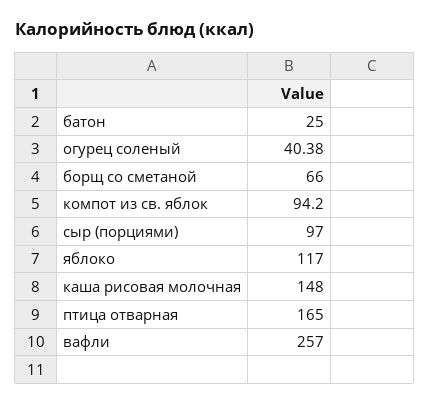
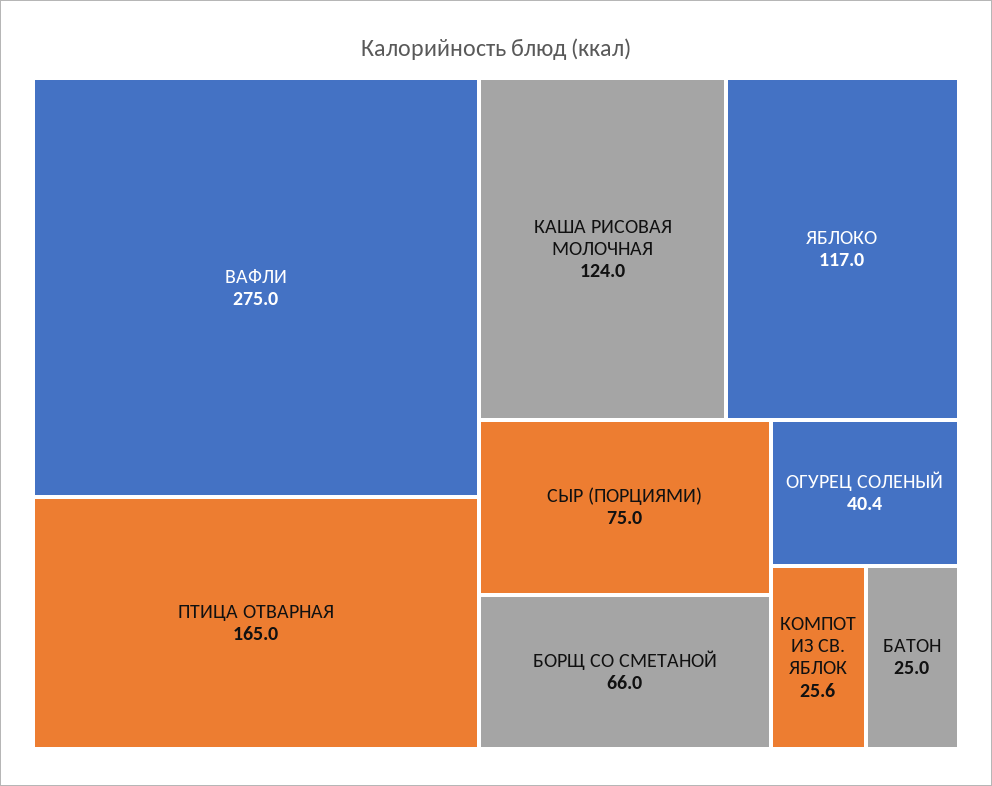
  {
    "батон": 25,
    "огурец соленый": 40.38,
    "борщ со сметаной": 66,
-   "компот из св. яблок": 94.2,
+   "компот из св. яблок": 25.6,
-   "сыр (порциями)": 97,
+   "сыр (порциями)": 75,
    "яблоко": 117,
-   "каша рисовая молочная": 148,
+   "каша рисовая молочная": 124,
    "птица отварная": 165,
-   "вафли": 257
+   "вафли": 275
  }

